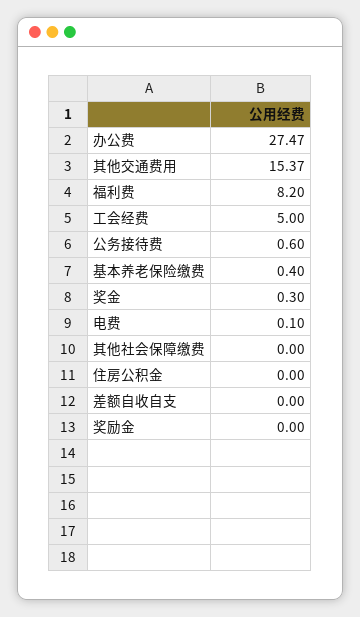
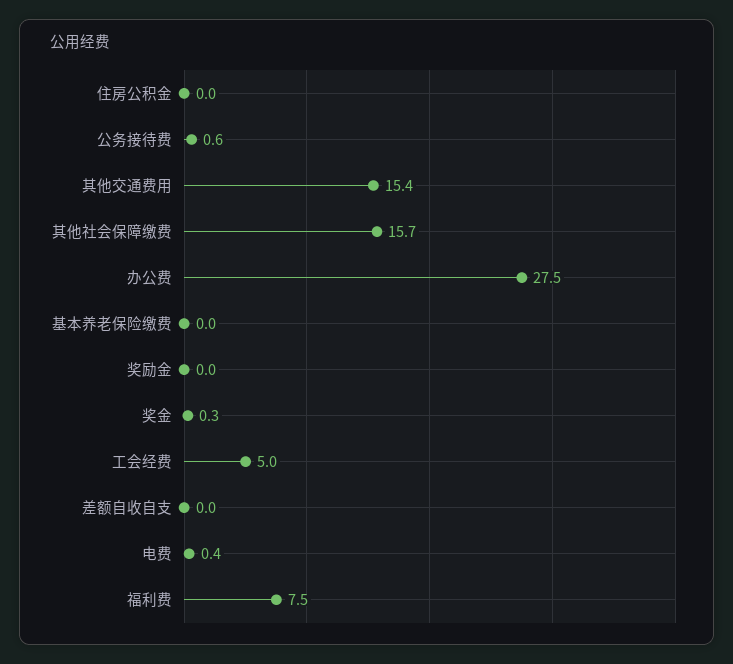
  {
    "办公费": 27.47,
    "其他交通费用": 15.37,
-   "福利费": 8.2,
+   "福利费": 7.5,
    "工会经费": 5,
    "公务接待费": 0.6,
-   "基本养老保险缴费": 0.4,
+   "基本养老保险缴费": 0,
    "奖金": 0.3,
-   "电费": 0.1,
+   "电费": 0.4,
-   "其他社会保障缴费": 0,
+   "其他社会保障缴费": 15.7,
    "住房公积金": 0,
    "差额自收自支": 0,
    "奖励金": 0
  }

